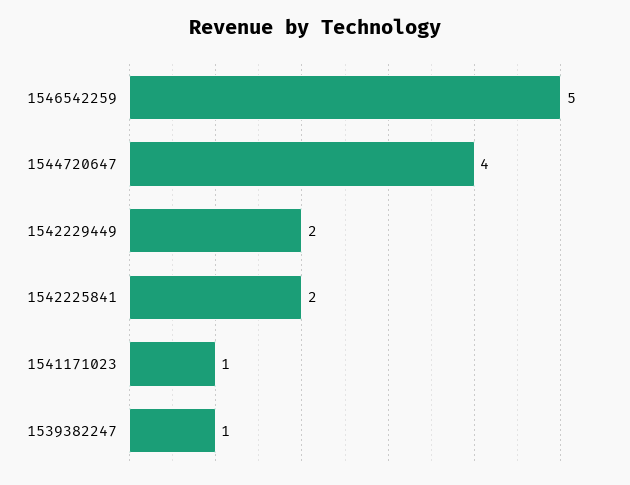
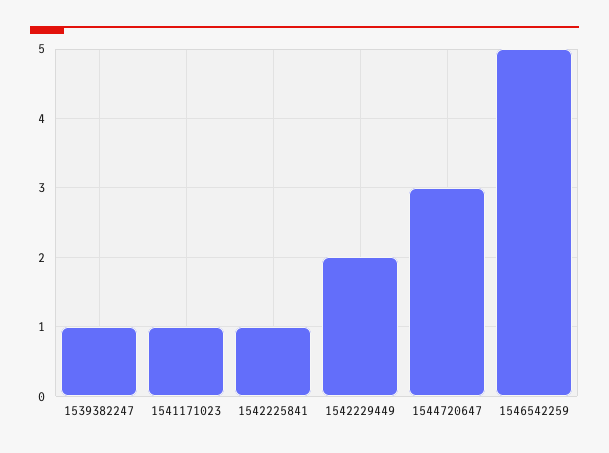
  {
    "1546542259": 5,
-   "1544720647": 4,
+   "1544720647": 3,
    "1542229449": 2,
-   "1542225841": 2,
+   "1542225841": 1,
    "1541171023": 1,
    "1539382247": 1
  }

